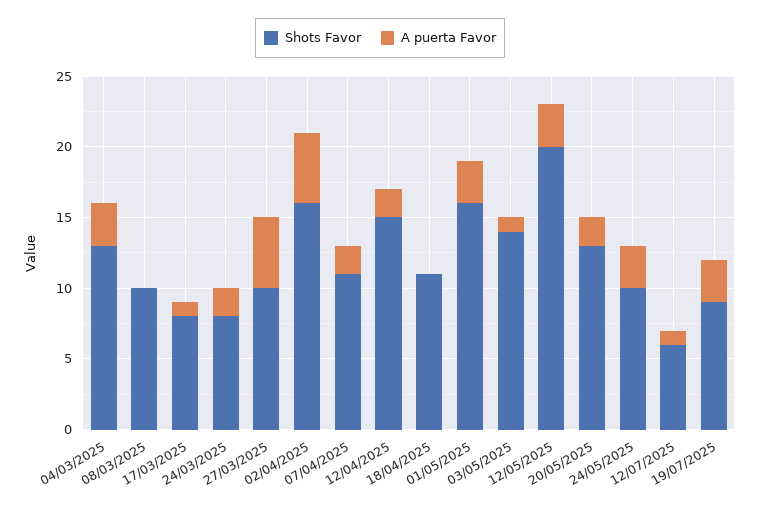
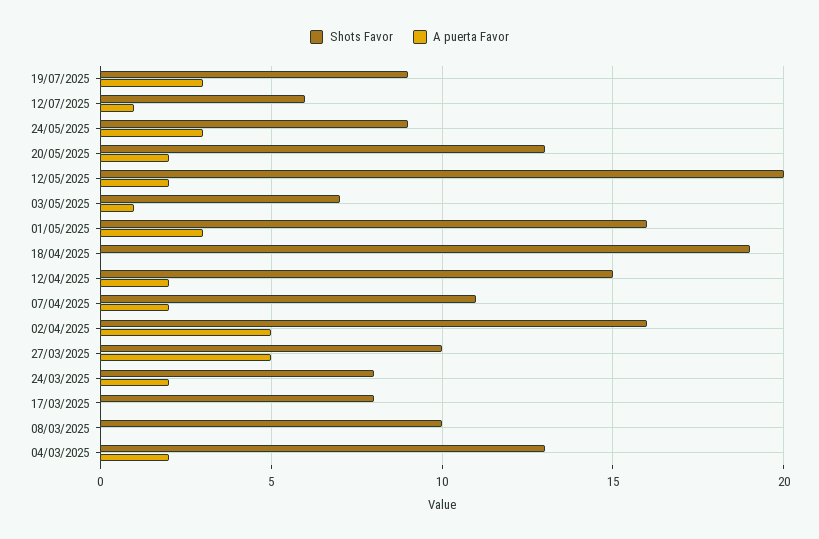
  {
    "Shots Favor": {
      "04/03/2025": 13,
      "08/03/2025": 10,
      "17/03/2025": 8,
      "24/03/2025": 8,
      "27/03/2025": 10,
      "02/04/2025": 16,
      "07/04/2025": 11,
      "12/04/2025": 15,
-     "18/04/2025": 11,
+     "18/04/2025": 19,
      "01/05/2025": 16,
-     "03/05/2025": 14,
+     "03/05/2025": 7,
      "12/05/2025": 20,
      "20/05/2025": 13,
-     "24/05/2025": 10,
+     "24/05/2025": 9,
      "12/07/2025": 6,
      "19/07/2025": 9
    },
    "A puerta Favor": {
-     "04/03/2025": 3,
+     "04/03/2025": 2,
      "08/03/2025": 0,
-     "17/03/2025": 1,
+     "17/03/2025": 0,
      "24/03/2025": 2,
      "27/03/2025": 5,
      "02/04/2025": 5,
      "07/04/2025": 2,
      "12/04/2025": 2,
      "18/04/2025": 0,
      "01/05/2025": 3,
      "03/05/2025": 1,
-     "12/05/2025": 3,
+     "12/05/2025": 2,
      "20/05/2025": 2,
      "24/05/2025": 3,
      "12/07/2025": 1,
      "19/07/2025": 3
    }
  }

